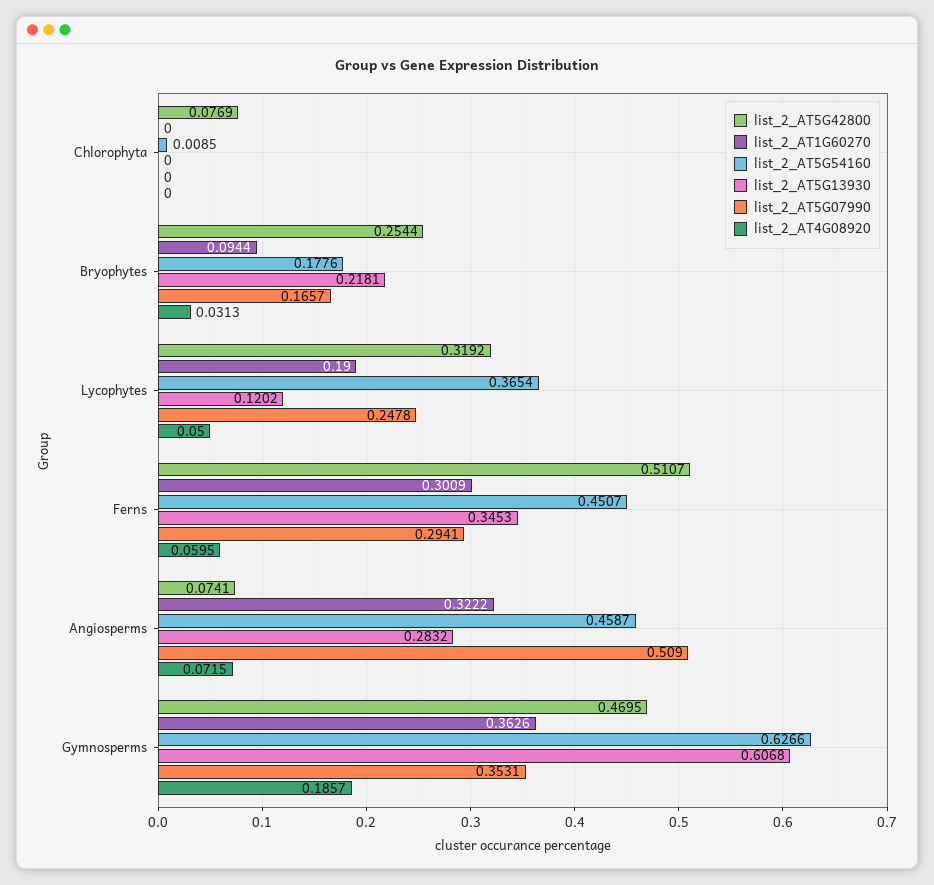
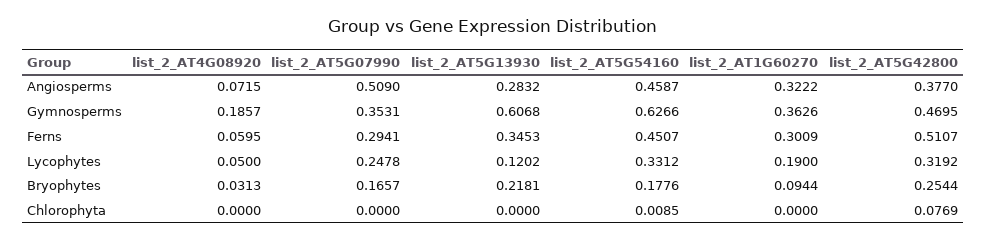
  {
    "list_2_AT5G42800": {
      "Chlorophyta": 0.0769,
      "Bryophytes": 0.2544,
      "Lycophytes": 0.3192,
      "Ferns": 0.5107,
-     "Angiosperms": 0.0741,
+     "Angiosperms": 0.377,
      "Gymnosperms": 0.4695
    },
    "list_2_AT1G60270": {
      "Chlorophyta": 0,
      "Bryophytes": 0.0944,
      "Lycophytes": 0.19,
      "Ferns": 0.3009,
      "Angiosperms": 0.3222,
      "Gymnosperms": 0.3626
    },
    "list_2_AT5G54160": {
      "Chlorophyta": 0.0085,
      "Bryophytes": 0.1776,
-     "Lycophytes": 0.3654,
+     "Lycophytes": 0.3312,
      "Ferns": 0.4507,
      "Angiosperms": 0.4587,
      "Gymnosperms": 0.6266
    },
    "list_2_AT5G13930": {
      "Chlorophyta": 0,
      "Bryophytes": 0.2181,
      "Lycophytes": 0.1202,
      "Ferns": 0.3453,
      "Angiosperms": 0.2832,
      "Gymnosperms": 0.6068
    },
    "list_2_AT5G07990": {
      "Chlorophyta": 0,
      "Bryophytes": 0.1657,
      "Lycophytes": 0.2478,
      "Ferns": 0.2941,
      "Angiosperms": 0.509,
      "Gymnosperms": 0.3531
    },
    "list_2_AT4G08920": {
      "Chlorophyta": 0,
      "Bryophytes": 0.0313,
      "Lycophytes": 0.05,
      "Ferns": 0.0595,
      "Angiosperms": 0.0715,
      "Gymnosperms": 0.1857
    }
  }

